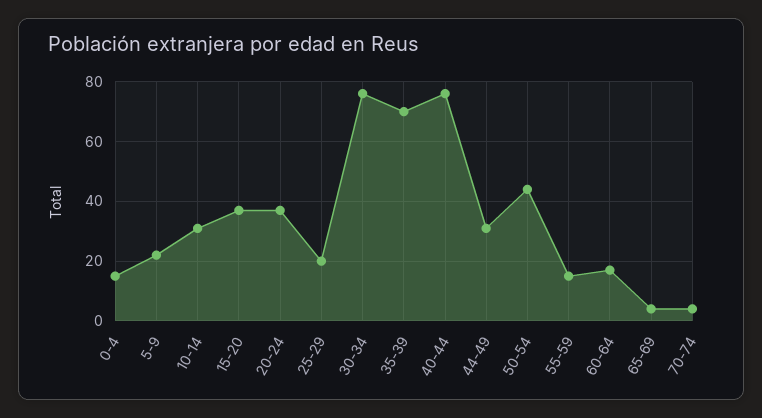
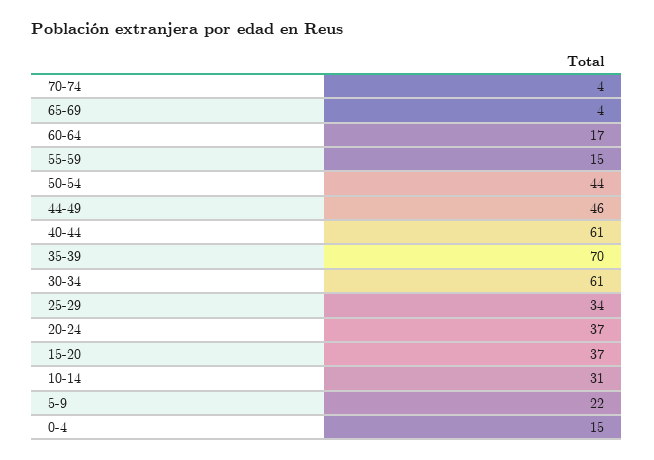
  {
    "0-4": 15,
    "5-9": 22,
    "10-14": 31,
    "15-20": 37,
    "20-24": 37,
-   "25-29": 20,
+   "25-29": 34,
-   "30-34": 75,
+   "30-34": 61,
    "35-39": 70,
-   "40-44": 75,
+   "40-44": 61,
-   "44-49": 30,
+   "44-49": 46,
    "50-54": 44,
    "55-59": 15,
    "60-64": 17,
    "65-69": 4,
    "70-74": 4
  }

